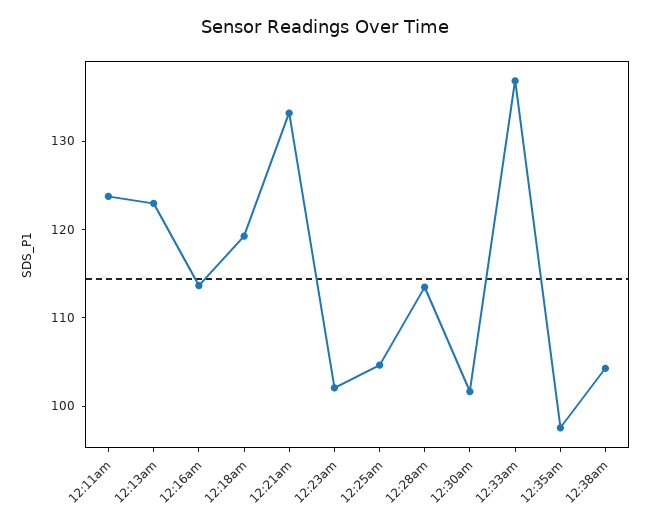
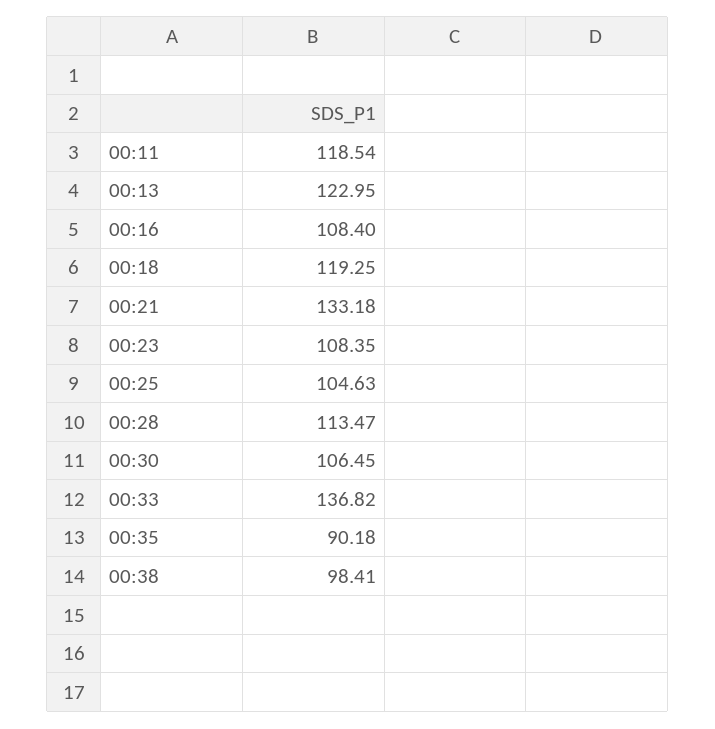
  {
-   "12:11am": 124,
+   "12:11am": 118.54,
    "12:13am": 122.95,
-   "12:16am": 114,
+   "12:16am": 108.4,
    "12:18am": 119.25,
    "12:21am": 133.18,
-   "12:23am": 102,
+   "12:23am": 108.35,
    "12:25am": 104.63,
    "12:28am": 113.47,
-   "12:30am": 102,
+   "12:30am": 106.45,
    "12:33am": 136.82,
-   "12:35am": 98,
+   "12:35am": 90.18,
-   "12:38am": 104
+   "12:38am": 98.41
  }

